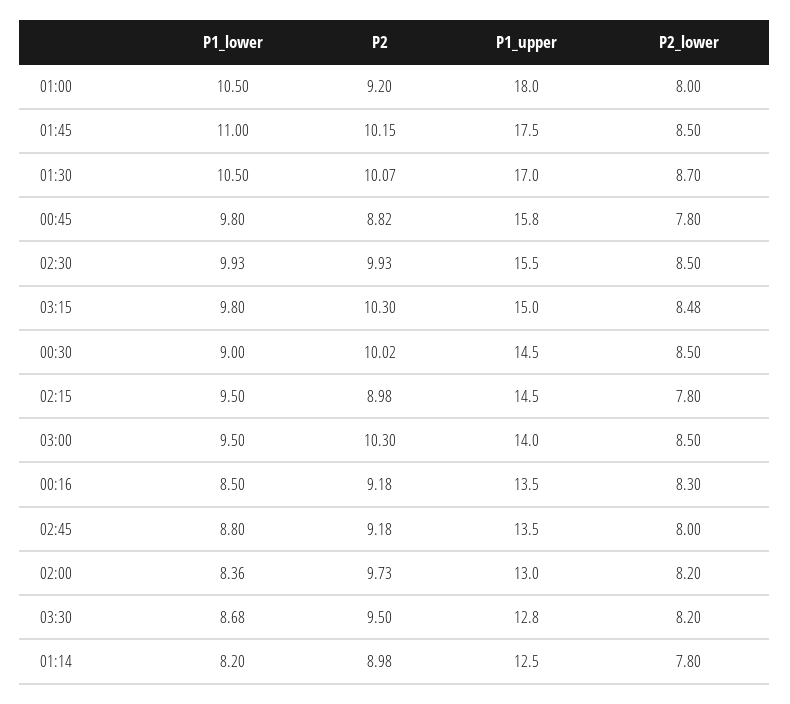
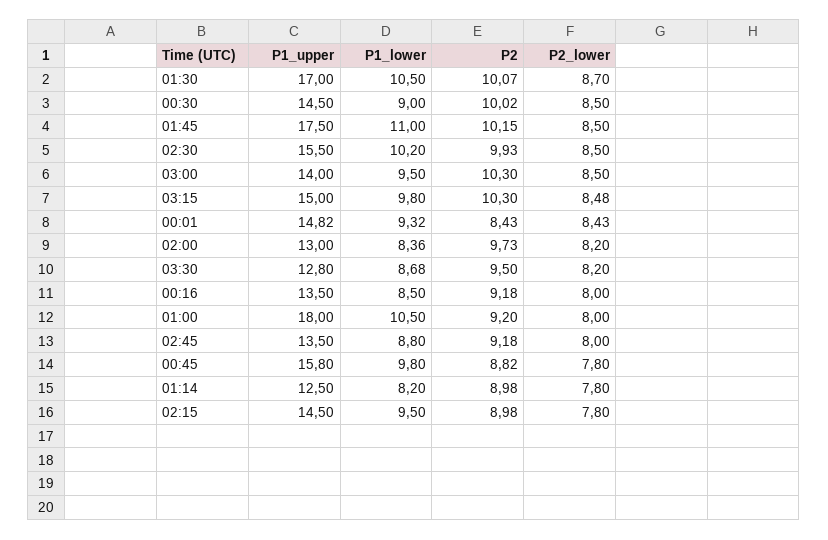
  {
    "P1_lower": {
      "01:00": 10.5,
      "01:45": 11,
      "01:30": 10.5,
      "00:45": 9.8,
-     "02:30": 9.93,
+     "02:30": 10.2,
      "03:15": 9.8,
      "00:30": 9,
      "02:15": 9.5,
      "03:00": 9.5,
      "00:16": 8.5,
      "02:45": 8.8,
      "02:00": 8.36,
      "03:30": 8.68,
-     "01:14": 8.2
+     "01:14": 8.2,
+     "00:01": 9.32
    },
    "P2": {
      "01:00": 9.2,
      "01:45": 10.15,
      "01:30": 10.07,
      "00:45": 8.82,
      "02:30": 9.93,
      "03:15": 10.3,
      "00:30": 10.02,
      "02:15": 8.98,
      "03:00": 10.3,
      "00:16": 9.18,
      "02:45": 9.18,
      "02:00": 9.73,
      "03:30": 9.5,
-     "01:14": 8.98
+     "01:14": 8.98,
+     "00:01": 8.43
    },
    "P1_upper": {
      "01:00": 18,
      "01:45": 17.5,
      "01:30": 17,
      "00:45": 15.8,
      "02:30": 15.5,
      "03:15": 15,
      "00:30": 14.5,
      "02:15": 14.5,
      "03:00": 14,
      "00:16": 13.5,
      "02:45": 13.5,
      "02:00": 13,
      "03:30": 12.8,
-     "01:14": 12.5
+     "01:14": 12.5,
+     "00:01": 14.82
    },
    "P2_lower": {
      "01:00": 8,
      "01:45": 8.5,
      "01:30": 8.7,
      "00:45": 7.8,
      "02:30": 8.5,
      "03:15": 8.48,
      "00:30": 8.5,
      "02:15": 7.8,
      "03:00": 8.5,
-     "00:16": 8.3,
+     "00:16": 8,
      "02:45": 8,
      "02:00": 8.2,
      "03:30": 8.2,
-     "01:14": 7.8
+     "01:14": 7.8,
+     "00:01": 8.43
    }
  }

